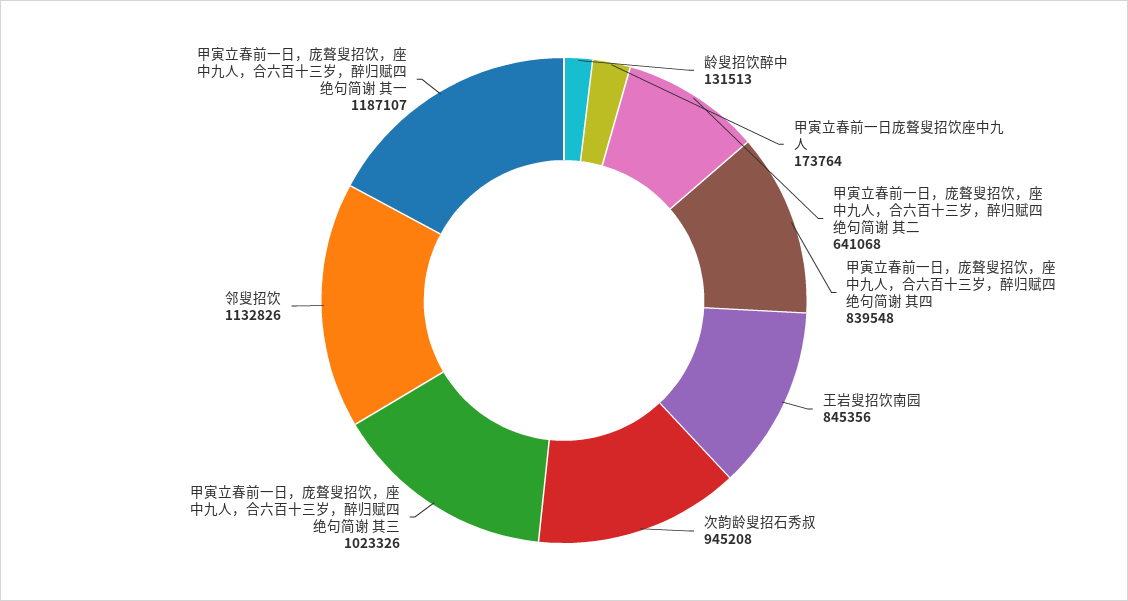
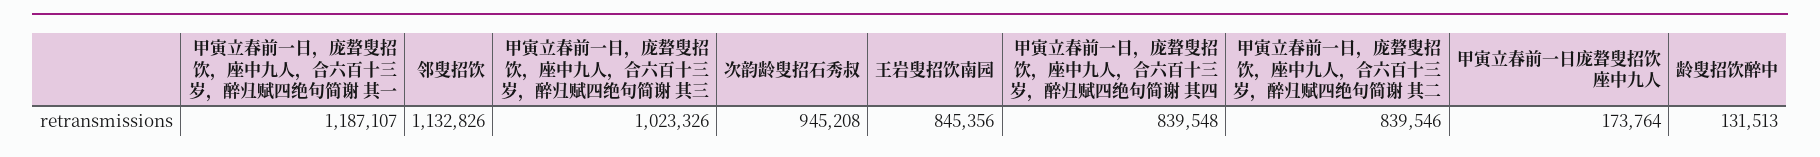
  {
    "龄叟招饮醉中": 131513,
    "甲寅立春前一日庞聱叟招饮座中九人": 173764,
-   "甲寅立春前一日，庞聱叟招饮，座中九人，合六百十三岁，醉归赋四绝句简谢 其二": 641068,
+   "甲寅立春前一日，庞聱叟招饮，座中九人，合六百十三岁，醉归赋四绝句简谢 其二": 839546,
    "甲寅立春前一日，庞聱叟招饮，座中九人，合六百十三岁，醉归赋四绝句简谢 其四": 839548,
    "王岩叟招饮南园": 845356,
    "次韵龄叟招石秀叔": 945208,
    "甲寅立春前一日，庞聱叟招饮，座中九人，合六百十三岁，醉归赋四绝句简谢 其三": 1023326,
    "邻叟招饮": 1132826,
    "甲寅立春前一日，庞聱叟招饮，座中九人，合六百十三岁，醉归赋四绝句简谢 其一": 1187107
  }

